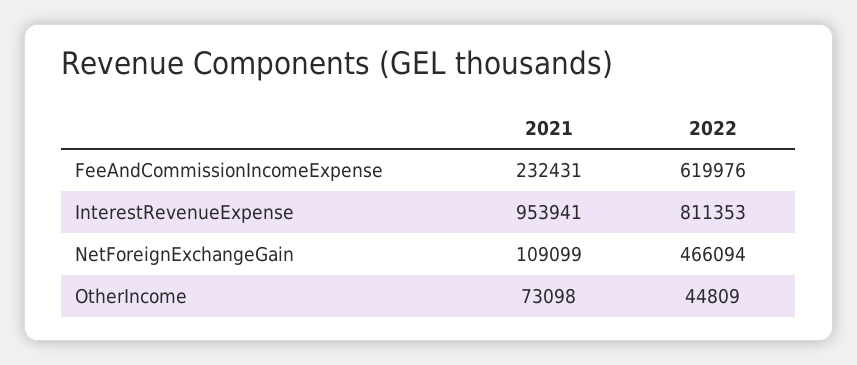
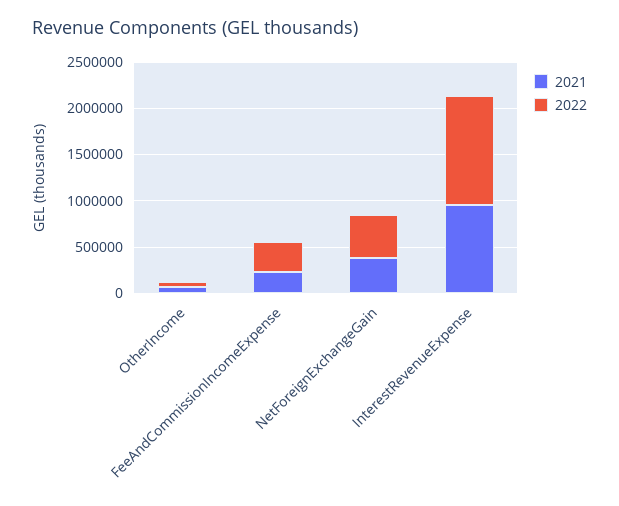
  {
    "2021": {
      "FeeAndCommissionIncomeExpense": 232431,
      "InterestRevenueExpense": 953941,
-     "NetForeignExchangeGain": 109099,
+     "NetForeignExchangeGain": 400000,
      "OtherIncome": 73098
    },
    "2022": {
-     "FeeAndCommissionIncomeExpense": 619976,
+     "FeeAndCommissionIncomeExpense": 300000,
-     "InterestRevenueExpense": 811353,
+     "InterestRevenueExpense": 1200000,
      "NetForeignExchangeGain": 466094,
      "OtherIncome": 44809
    }
  }

